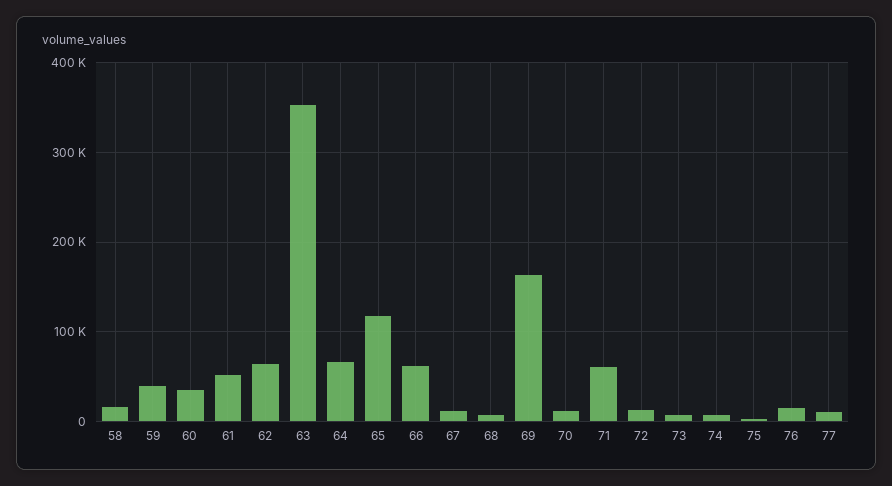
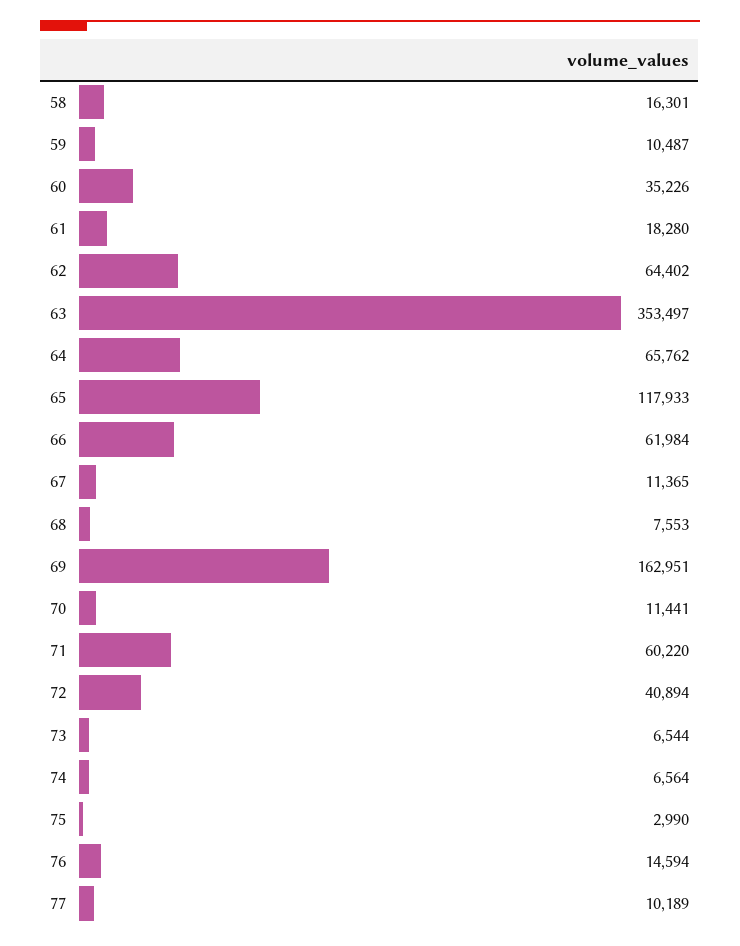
  {
    "58": 16301,
-   "59": 40000,
+   "59": 10487,
    "60": 35226,
-   "61": 50000,
+   "61": 18280,
    "62": 64402,
    "63": 353497,
    "64": 65762,
    "65": 117933,
    "66": 61984,
    "67": 11365,
    "68": 7553,
    "69": 162951,
    "70": 11441,
    "71": 60220,
-   "72": 10000,
+   "72": 40894,
    "73": 6544,
    "74": 6564,
    "75": 2990,
    "76": 14594,
    "77": 10189
  }

